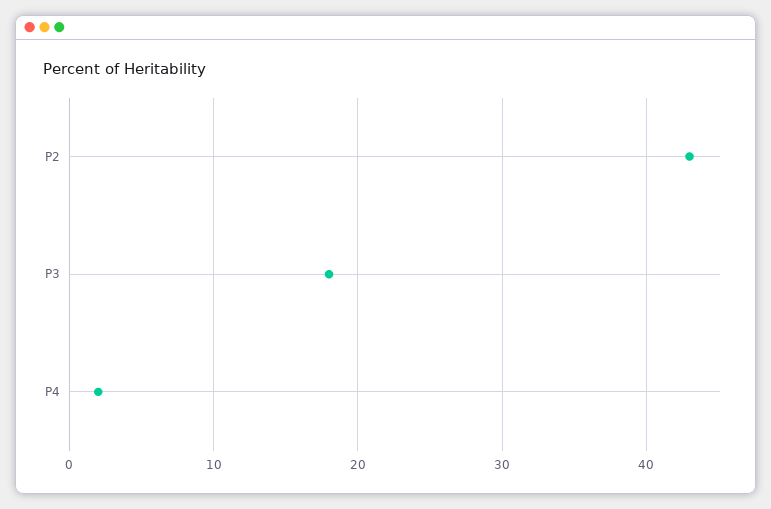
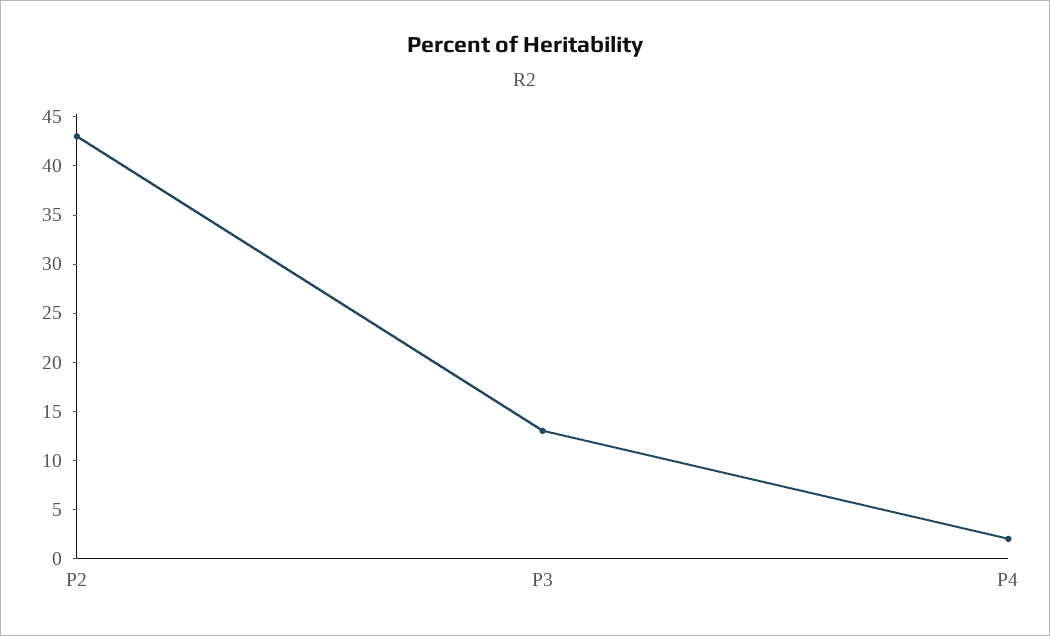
  {
    "P2": 43,
-   "P3": 18,
+   "P3": 13,
    "P4": 2
  }

